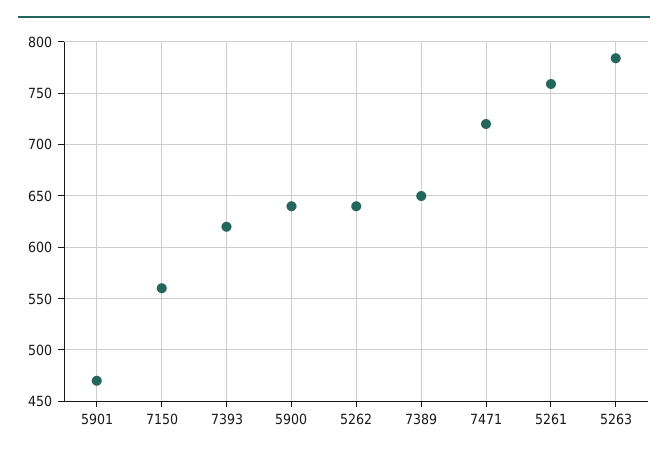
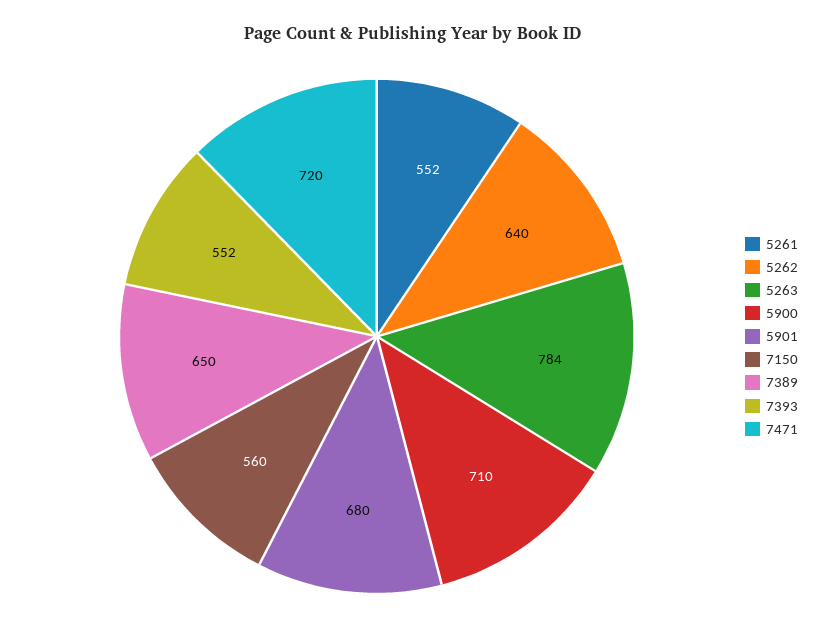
  {
-   "5901": 470,
+   "5901": 680,
    "7150": 560,
-   "7393": 620,
+   "7393": 552,
-   "5900": 640,
+   "5900": 710,
    "5262": 640,
    "7389": 650,
    "7471": 720,
-   "5261": 760,
+   "5261": 552,
    "5263": 784
  }

